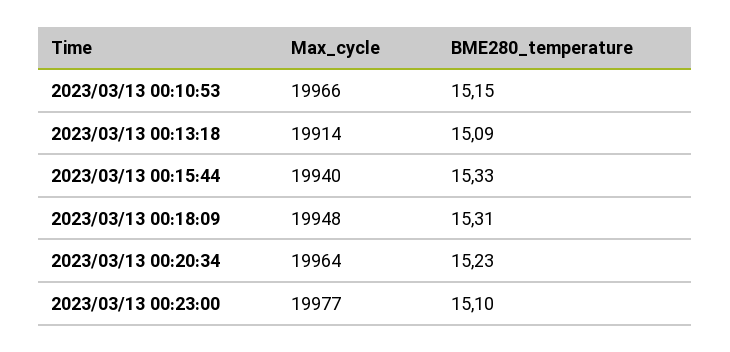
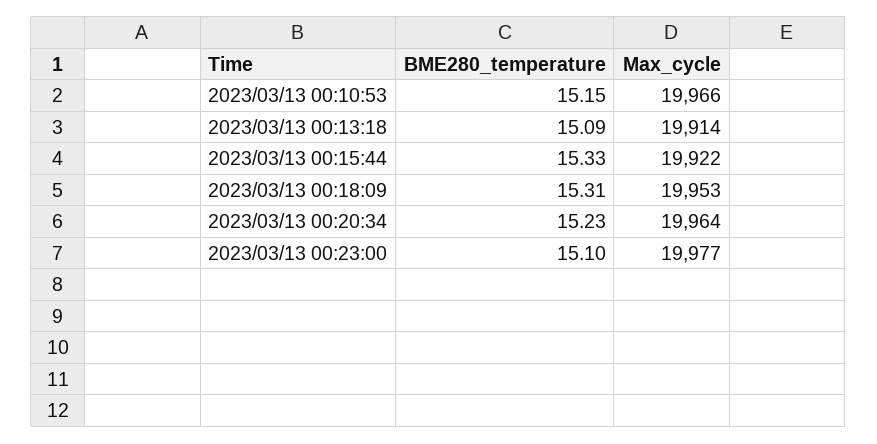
  {
    "Max_cycle": {
      "2023/03/13 00:10:53": 19966,
      "2023/03/13 00:13:18": 19914,
-     "2023/03/13 00:15:44": 19940,
+     "2023/03/13 00:15:44": 19922,
-     "2023/03/13 00:18:09": 19948,
+     "2023/03/13 00:18:09": 19953,
      "2023/03/13 00:20:34": 19964,
      "2023/03/13 00:23:00": 19977
    },
    "BME280_temperature": {
      "2023/03/13 00:10:53": 15.15,
      "2023/03/13 00:13:18": 15.09,
      "2023/03/13 00:15:44": 15.33,
      "2023/03/13 00:18:09": 15.31,
      "2023/03/13 00:20:34": 15.23,
      "2023/03/13 00:23:00": 15.1
    }
  }

